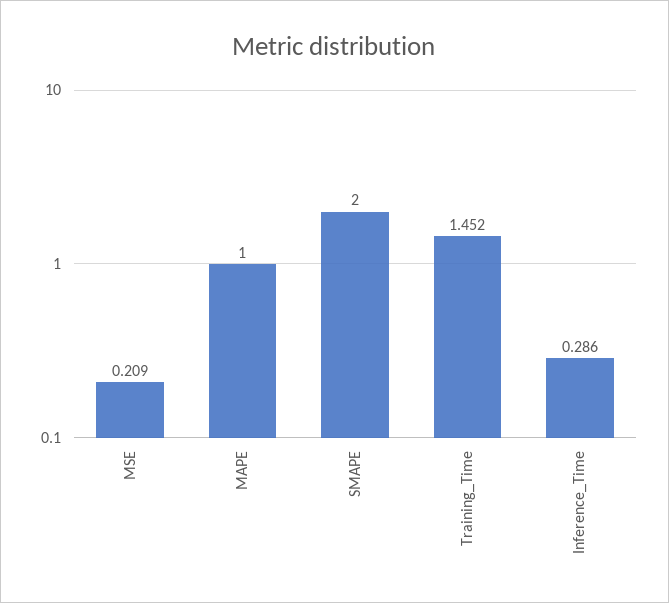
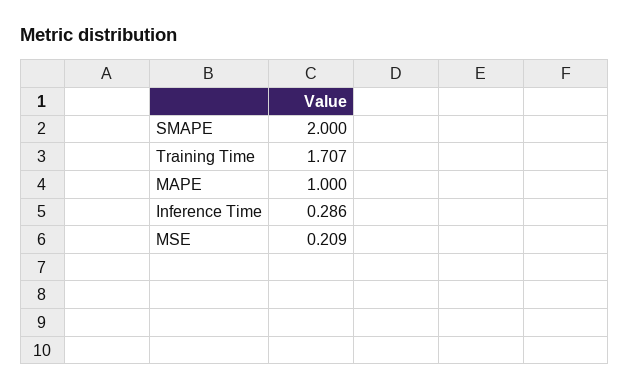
  {
    "MSE": 0.209,
    "MAPE": 1,
    "SMAPE": 2,
-   "Training_Time": 1.452,
+   "Training_Time": 1.707,
    "Inference_Time": 0.286
  }

